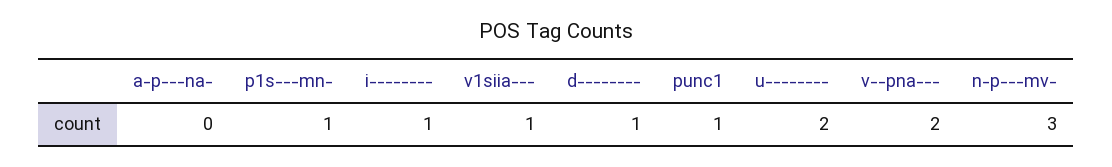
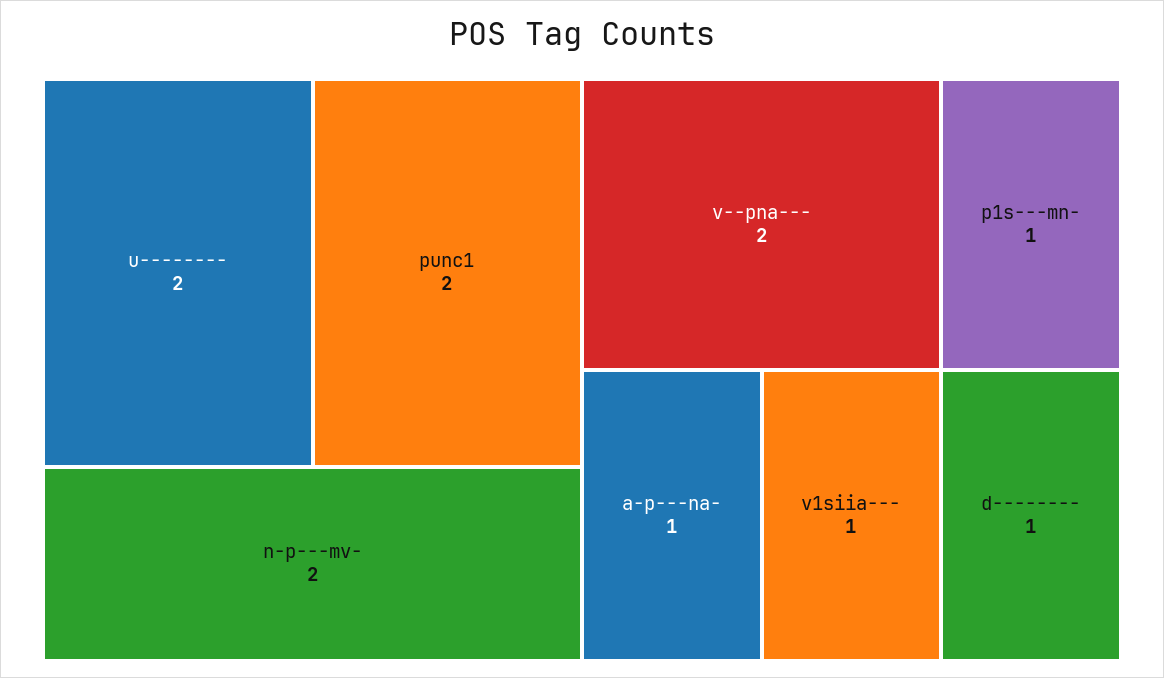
  {
-   "a-p---na-": 0,
+   "a-p---na-": 1,
    "p1s---mn-": 1,
-   "i--------": 1,
    "v1siia---": 1,
    "d--------": 1,
-   "punc1": 1,
+   "punc1": 2,
    "u--------": 2,
    "v--pna---": 2,
-   "n-p---mv-": 3
+   "n-p---mv-": 2
  }

